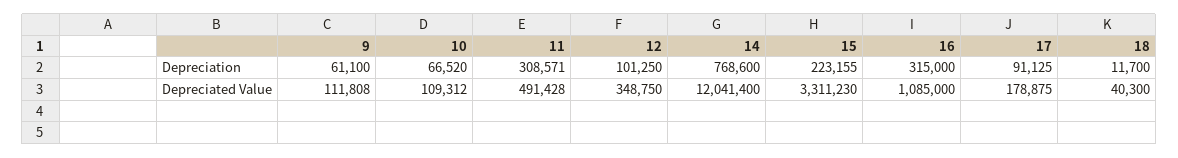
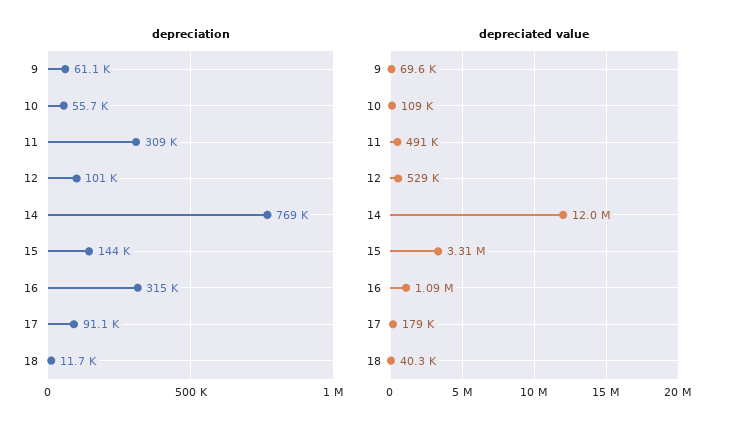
  {
    "Depreciation": {
      "9": 61100,
-     "10": 66520,
+     "10": 55700,
      "11": 308571,
      "12": 101250,
      "14": 768600,
-     "15": 223155,
+     "15": 144000,
      "16": 315000,
      "17": 91125,
      "18": 11700
    },
    "Depreciated Value": {
-     "9": 111808,
+     "9": 69600,
      "10": 109312,
      "11": 491428,
-     "12": 348750,
+     "12": 529000,
      "14": 12041400,
      "15": 3311230,
      "16": 1085000,
      "17": 178875,
      "18": 40300
    }
  }

